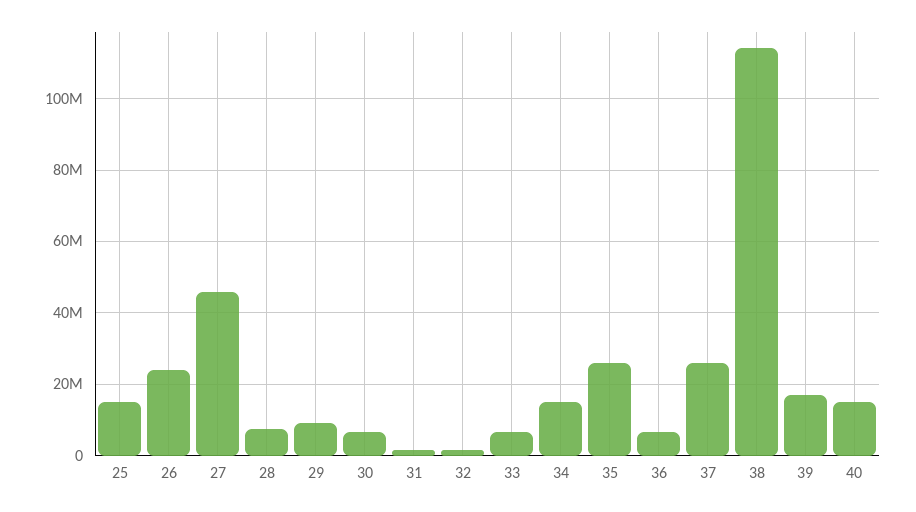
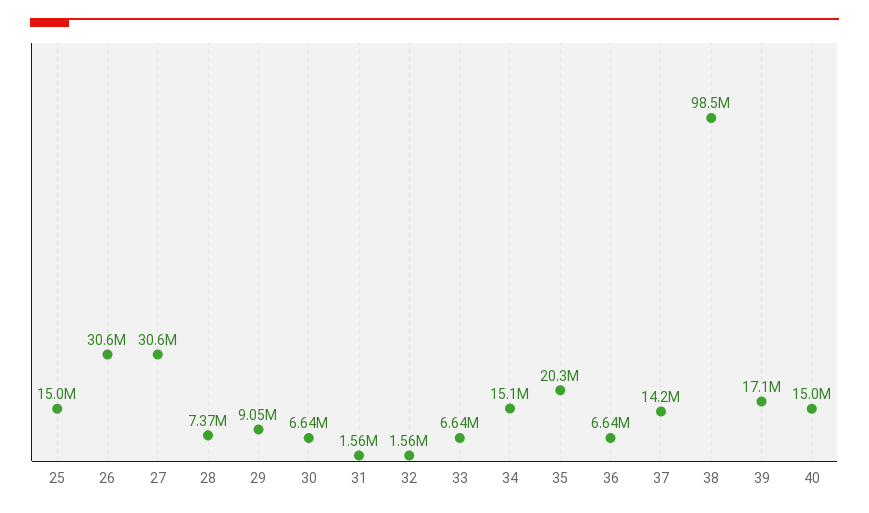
  {
    "25": 15000000,
-   "26": 24000000,
+   "26": 30600000,
-   "27": 46000000,
+   "27": 30600000,
    "28": 7370000,
    "29": 9050000,
    "30": 6640000,
    "31": 1560000,
    "32": 1560000,
    "33": 6640000,
    "34": 15100000,
-   "35": 26000000,
+   "35": 20300000,
    "36": 6640000,
-   "37": 26000000,
+   "37": 14200000,
-   "38": 114000000,
+   "38": 98500000,
    "39": 17100000,
    "40": 15000000
  }

